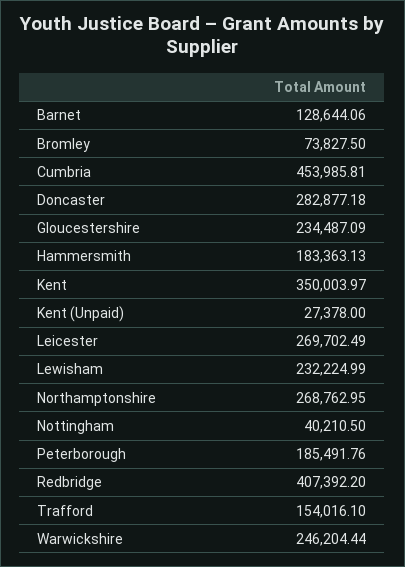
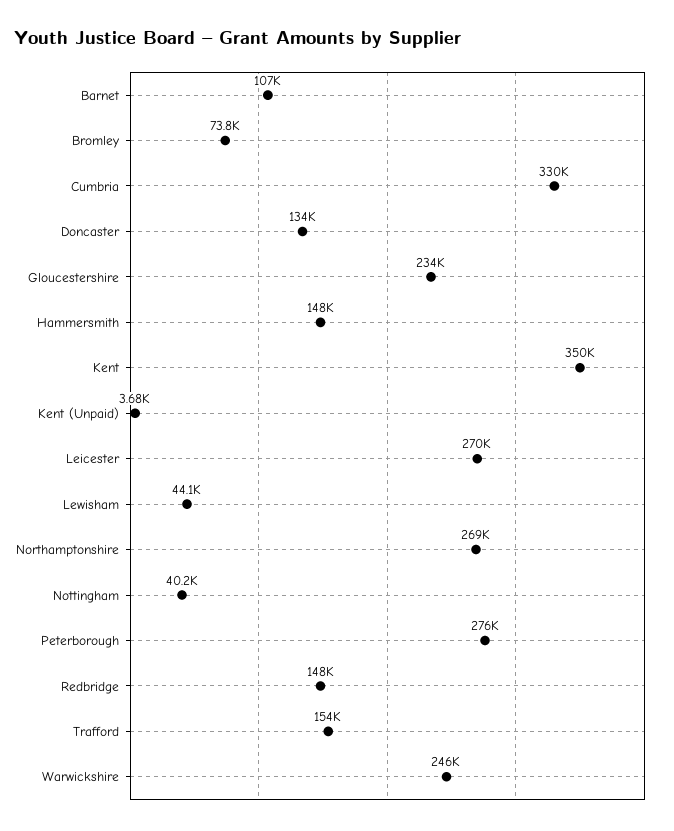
  {
-   "Barnet": 128644.06,
+   "Barnet": 107000,
    "Bromley": 73827.5,
-   "Cumbria": 453985.81,
+   "Cumbria": 330000,
-   "Doncaster": 282877.18,
+   "Doncaster": 134000,
    "Gloucestershire": 234487.09,
-   "Hammersmith": 183363.13,
+   "Hammersmith": 148000,
    "Kent": 350003.97,
-   "Kent (Unpaid)": 27378,
+   "Kent (Unpaid)": 3680,
    "Leicester": 269702.49,
-   "Lewisham": 232224.99,
+   "Lewisham": 44100,
    "Northamptonshire": 268762.95,
    "Nottingham": 40210.5,
-   "Peterborough": 185491.76,
+   "Peterborough": 276000,
-   "Redbridge": 407392.2,
+   "Redbridge": 148000,
    "Trafford": 154016.1,
    "Warwickshire": 246204.44
  }

